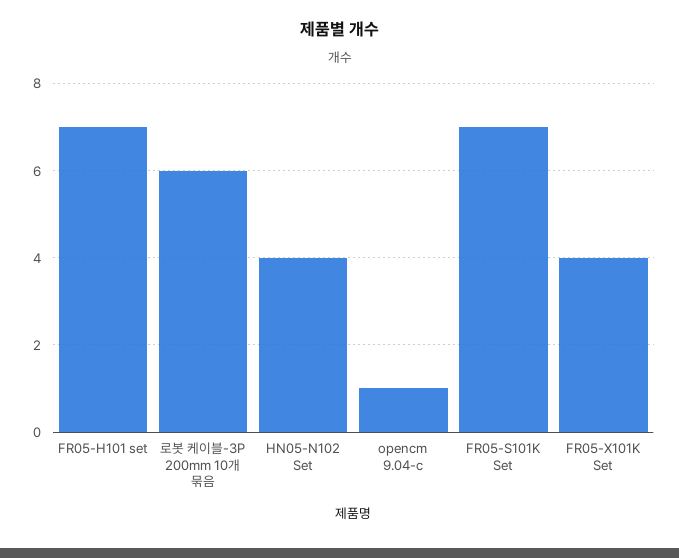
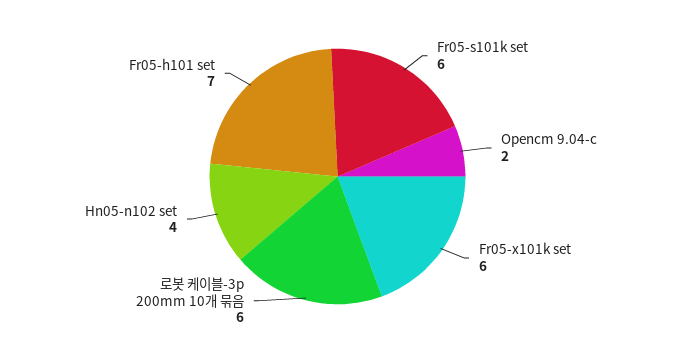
  {
    "FR05-H101 set": 7,
    "로봇 케이블-3P 200mm 10개 묶음": 6,
    "HN05-N102 Set": 4,
-   "opencm 9.04-c": 1,
+   "opencm 9.04-c": 2,
-   "FR05-S101K Set": 7,
+   "FR05-S101K Set": 6,
-   "FR05-X101K Set": 4
+   "FR05-X101K Set": 6
  }

